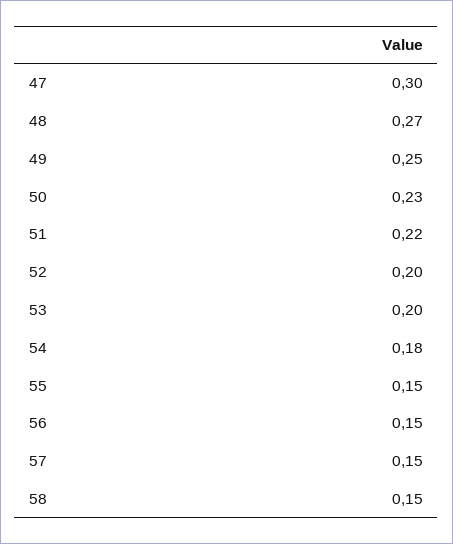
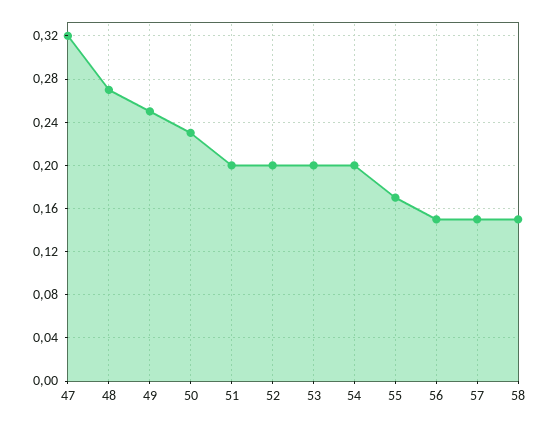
  {
-   "47": 0.3,
+   "47": 0.32,
    "48": 0.27,
    "49": 0.25,
    "50": 0.23,
-   "51": 0.22,
+   "51": 0.2,
    "52": 0.2,
    "53": 0.2,
-   "54": 0.18,
+   "54": 0.2,
-   "55": 0.15,
+   "55": 0.17,
    "56": 0.15,
    "57": 0.15,
    "58": 0.15
  }

